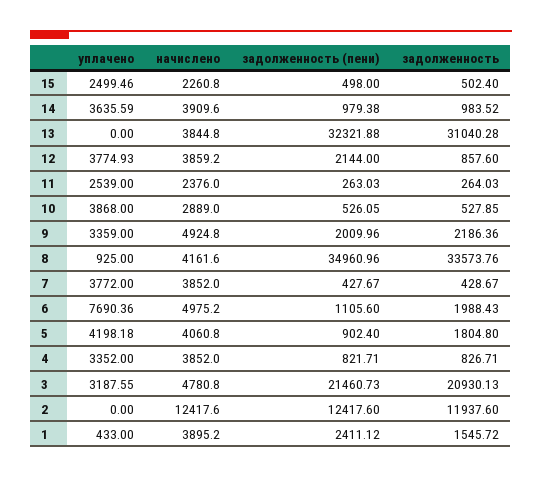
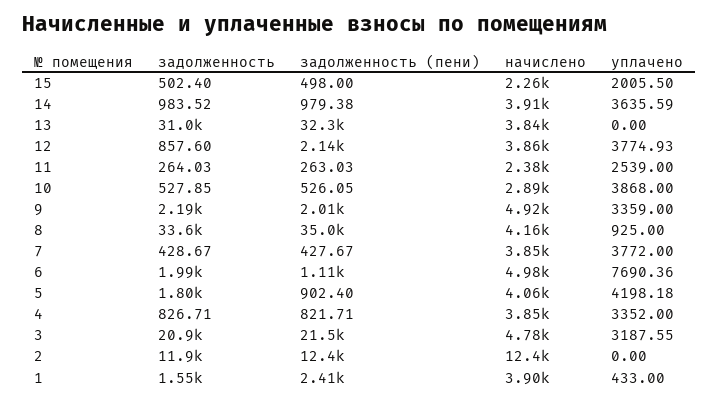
  {
    "уплачено": {
-     "15": 2499.46,
+     "15": 2005.5,
      "14": 3635.59,
      "13": 0,
      "12": 3774.93,
      "11": 2539,
      "10": 3868,
      "9": 3359,
      "8": 925,
      "7": 3772,
      "6": 7690.36,
      "5": 4198.18,
      "4": 3352,
      "3": 3187.55,
      "2": 0,
      "1": 433
    },
    "начислено": {
      "15": 2260.8,
      "14": 3909.6,
      "13": 3844.8,
      "12": 3859.2,
      "11": 2376,
      "10": 2889,
      "9": 4924.8,
      "8": 4161.6,
      "7": 3852,
      "6": 4975.2,
      "5": 4060.8,
      "4": 3852,
      "3": 4780.8,
      "2": 12417.6,
      "1": 3895.2
    },
    "задолженность (пени)": {
      "15": 498,
      "14": 979.38,
      "13": 32321.88,
      "12": 2144,
      "11": 263.03,
      "10": 526.05,
      "9": 2009.96,
      "8": 34960.96,
      "7": 427.67,
      "6": 1105.6,
      "5": 902.4,
      "4": 821.71,
      "3": 21460.73,
      "2": 12417.6,
      "1": 2411.12
    },
    "задолженность": {
      "15": 502.4,
      "14": 983.52,
      "13": 31040.28,
      "12": 857.6,
      "11": 264.03,
      "10": 527.85,
      "9": 2186.36,
      "8": 33573.76,
      "7": 428.67,
      "6": 1988.43,
      "5": 1804.8,
      "4": 826.71,
      "3": 20930.13,
      "2": 11937.6,
      "1": 1545.72
    }
  }

